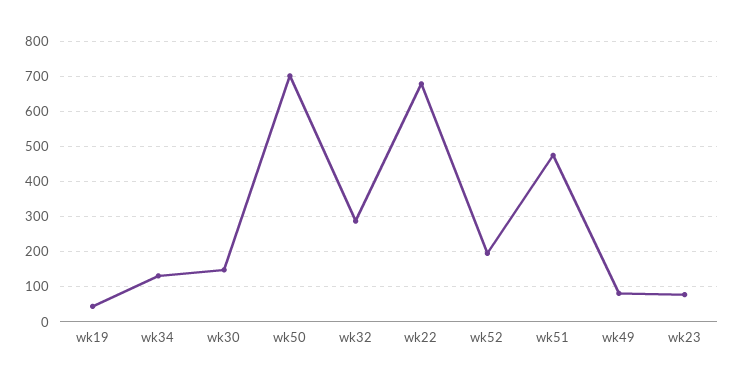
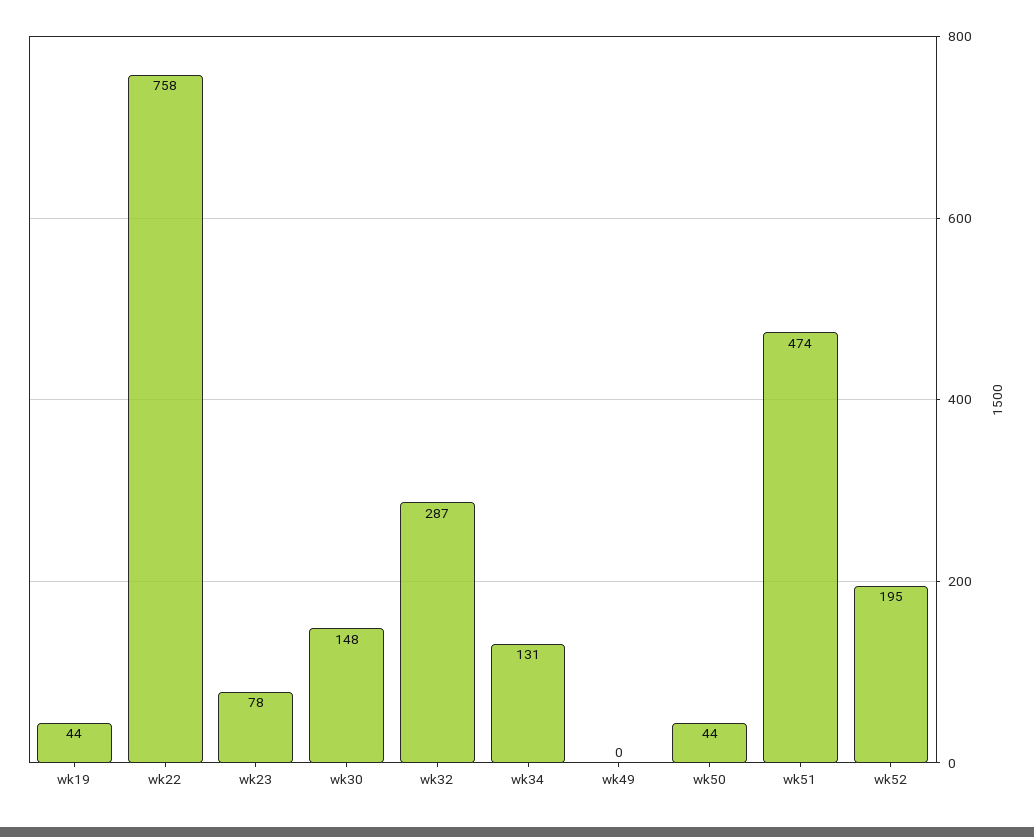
  {
    "wk19": 44,
    "wk34": 131,
    "wk30": 148,
-   "wk50": 700,
+   "wk50": 44,
    "wk32": 287,
-   "wk22": 680,
+   "wk22": 758,
    "wk52": 195,
    "wk51": 474,
-   "wk49": 80,
+   "wk49": 0,
    "wk23": 78
  }

